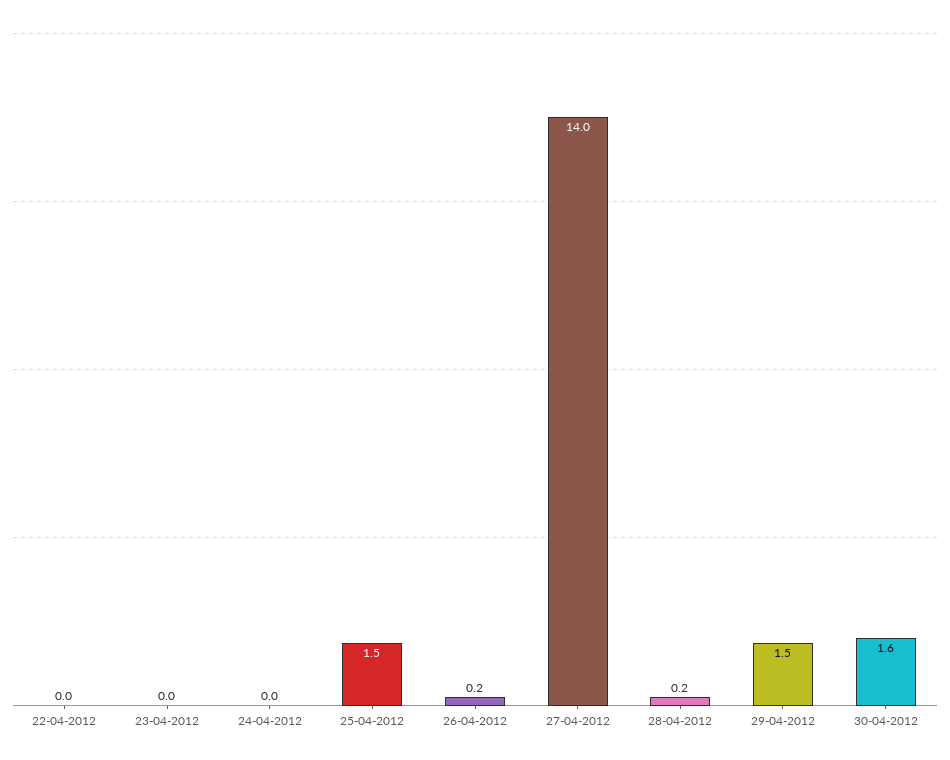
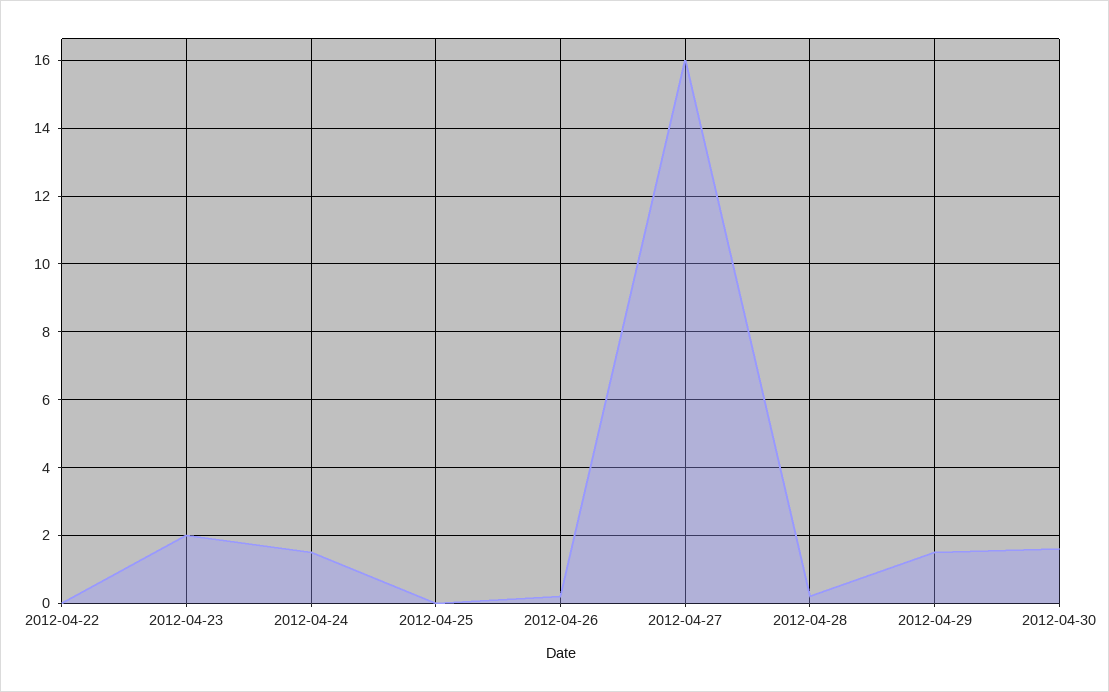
  {
    "22-04-2012": 0,
-   "23-04-2012": 0,
+   "23-04-2012": 2,
-   "24-04-2012": 0,
+   "24-04-2012": 1.5,
-   "25-04-2012": 1.5,
+   "25-04-2012": 0,
    "26-04-2012": 0.2,
-   "27-04-2012": 14,
+   "27-04-2012": 16,
    "28-04-2012": 0.2,
    "29-04-2012": 1.5,
    "30-04-2012": 1.6
  }

